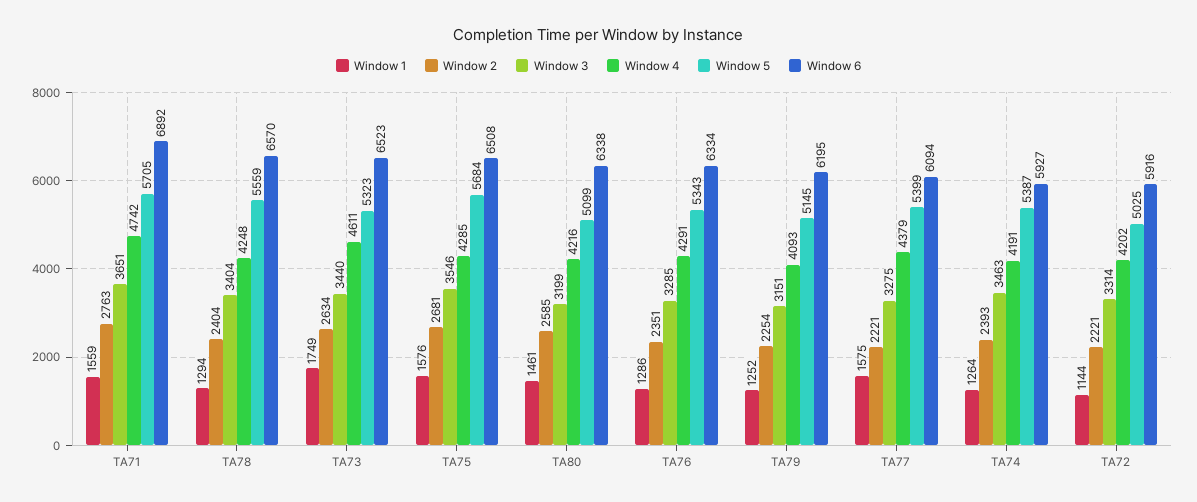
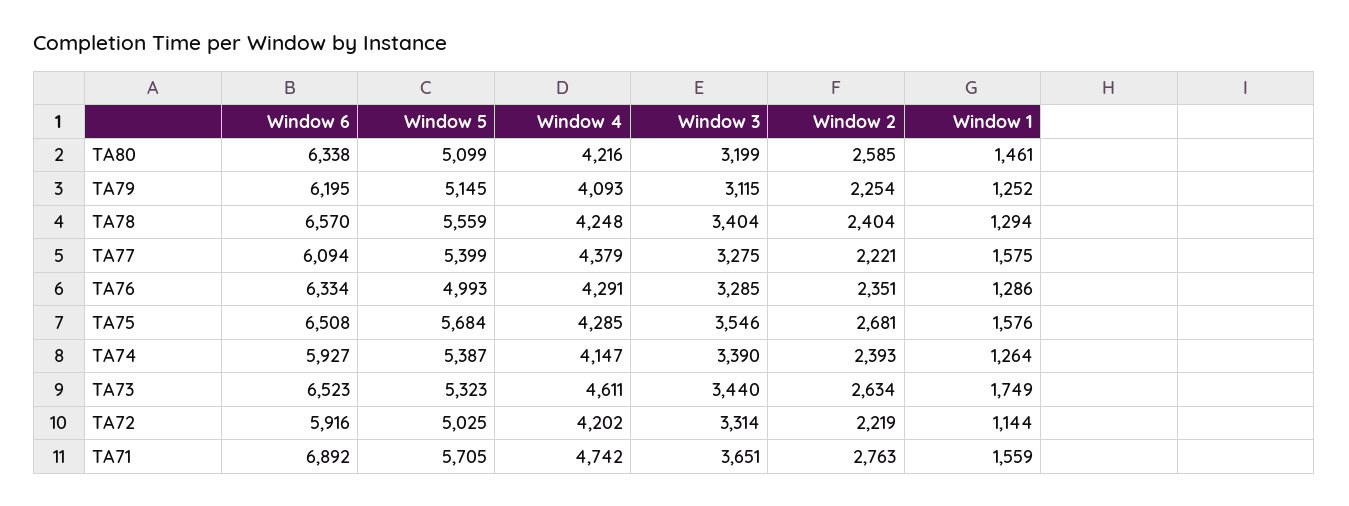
  {
    "Window 1": {
      "TA71": 1559,
      "TA78": 1294,
      "TA73": 1749,
      "TA75": 1576,
      "TA80": 1461,
      "TA76": 1286,
      "TA79": 1252,
      "TA77": 1575,
      "TA74": 1264,
      "TA72": 1144
    },
    "Window 2": {
      "TA71": 2763,
      "TA78": 2404,
      "TA73": 2634,
      "TA75": 2681,
      "TA80": 2585,
      "TA76": 2351,
      "TA79": 2254,
      "TA77": 2221,
      "TA74": 2393,
-     "TA72": 2221
+     "TA72": 2219
    },
    "Window 3": {
      "TA71": 3651,
      "TA78": 3404,
      "TA73": 3440,
      "TA75": 3546,
      "TA80": 3199,
      "TA76": 3285,
-     "TA79": 3151,
+     "TA79": 3115,
      "TA77": 3275,
-     "TA74": 3463,
+     "TA74": 3390,
      "TA72": 3314
    },
    "Window 4": {
      "TA71": 4742,
      "TA78": 4248,
      "TA73": 4611,
      "TA75": 4285,
      "TA80": 4216,
      "TA76": 4291,
      "TA79": 4093,
      "TA77": 4379,
-     "TA74": 4191,
+     "TA74": 4147,
      "TA72": 4202
    },
    "Window 5": {
      "TA71": 5705,
      "TA78": 5559,
      "TA73": 5323,
      "TA75": 5684,
      "TA80": 5099,
-     "TA76": 5343,
+     "TA76": 4993,
      "TA79": 5145,
      "TA77": 5399,
      "TA74": 5387,
      "TA72": 5025
    },
    "Window 6": {
      "TA71": 6892,
      "TA78": 6570,
      "TA73": 6523,
      "TA75": 6508,
      "TA80": 6338,
      "TA76": 6334,
      "TA79": 6195,
      "TA77": 6094,
      "TA74": 5927,
      "TA72": 5916
    }
  }

